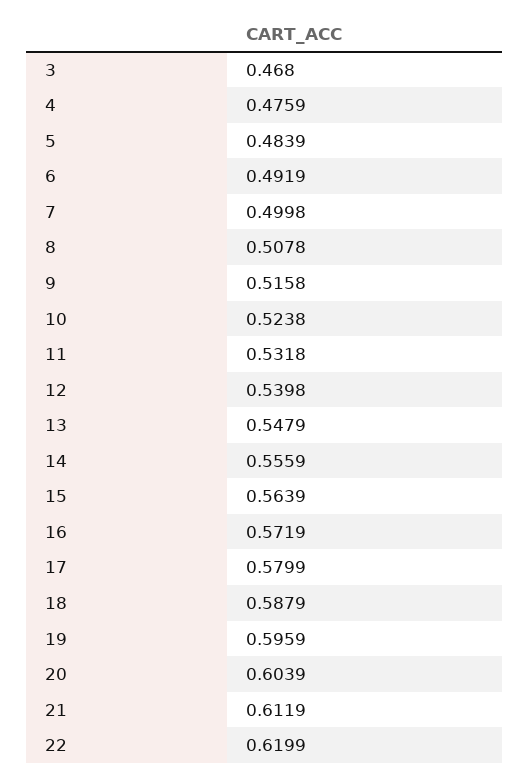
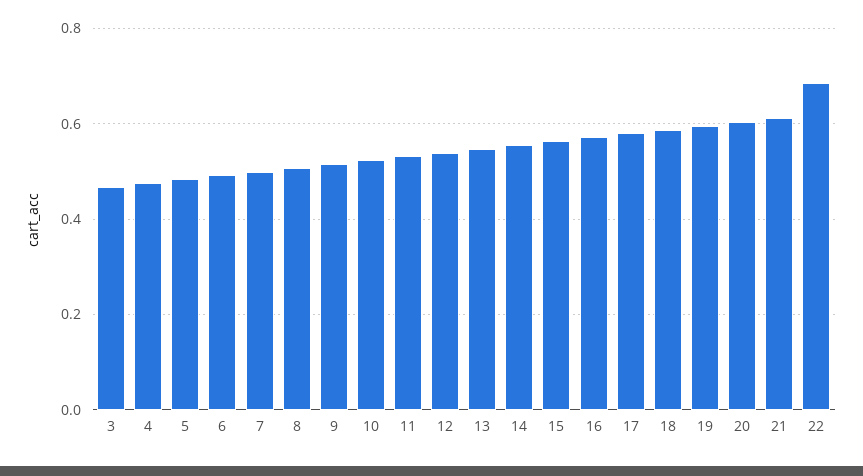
  {
    "3": 0.468,
    "4": 0.4759,
    "5": 0.4839,
    "6": 0.4919,
    "7": 0.4998,
    "8": 0.5078,
    "9": 0.5158,
    "10": 0.5238,
    "11": 0.5318,
    "12": 0.5398,
    "13": 0.5479,
    "14": 0.5559,
    "15": 0.5639,
    "16": 0.5719,
    "17": 0.5799,
    "18": 0.5879,
    "19": 0.5959,
    "20": 0.6039,
    "21": 0.6119,
-   "22": 0.6199
+   "22": 0.68
  }

